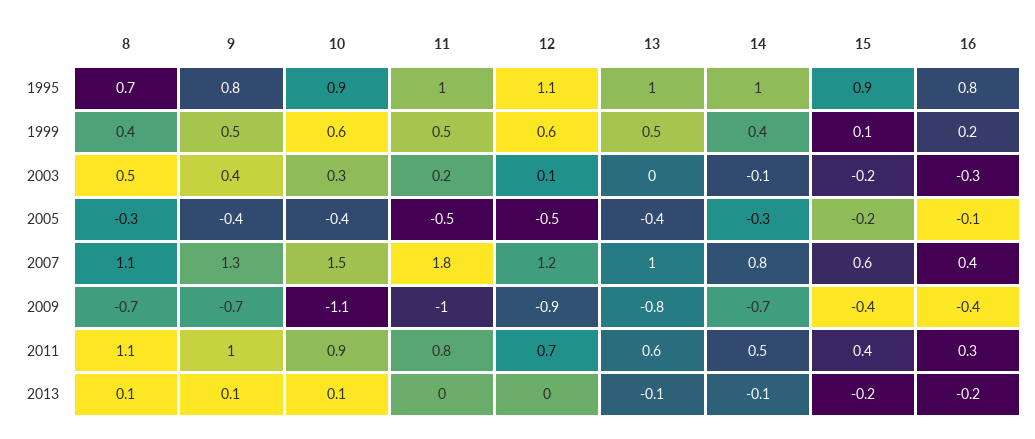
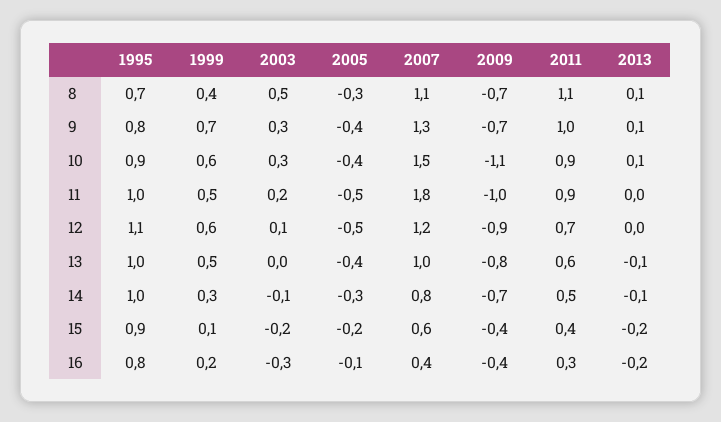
  {
    "8": {
      "1995": 0.7,
      "1999": 0.4,
      "2003": 0.5,
      "2005": -0.3,
      "2007": 1.1,
      "2009": -0.7,
      "2011": 1.1,
      "2013": 0.1
    },
    "9": {
      "1995": 0.8,
-     "1999": 0.5,
+     "1999": 0.7,
-     "2003": 0.4,
+     "2003": 0.3,
      "2005": -0.4,
      "2007": 1.3,
      "2009": -0.7,
      "2011": 1,
      "2013": 0.1
    },
    "10": {
      "1995": 0.9,
      "1999": 0.6,
      "2003": 0.3,
      "2005": -0.4,
      "2007": 1.5,
      "2009": -1.1,
      "2011": 0.9,
      "2013": 0.1
    },
    "11": {
      "1995": 1,
      "1999": 0.5,
      "2003": 0.2,
      "2005": -0.5,
      "2007": 1.8,
      "2009": -1,
-     "2011": 0.8,
+     "2011": 0.9,
      "2013": 0
    },
    "12": {
      "1995": 1.1,
      "1999": 0.6,
      "2003": 0.1,
      "2005": -0.5,
      "2007": 1.2,
      "2009": -0.9,
      "2011": 0.7,
      "2013": 0
    },
    "13": {
      "1995": 1,
      "1999": 0.5,
      "2003": 0,
      "2005": -0.4,
      "2007": 1,
      "2009": -0.8,
      "2011": 0.6,
      "2013": -0.1
    },
    "14": {
      "1995": 1,
-     "1999": 0.4,
+     "1999": 0.3,
      "2003": -0.1,
      "2005": -0.3,
      "2007": 0.8,
      "2009": -0.7,
      "2011": 0.5,
      "2013": -0.1
    },
    "15": {
      "1995": 0.9,
      "1999": 0.1,
      "2003": -0.2,
      "2005": -0.2,
      "2007": 0.6,
      "2009": -0.4,
      "2011": 0.4,
      "2013": -0.2
    },
    "16": {
      "1995": 0.8,
      "1999": 0.2,
      "2003": -0.3,
      "2005": -0.1,
      "2007": 0.4,
      "2009": -0.4,
      "2011": 0.3,
      "2013": -0.2
    }
  }

